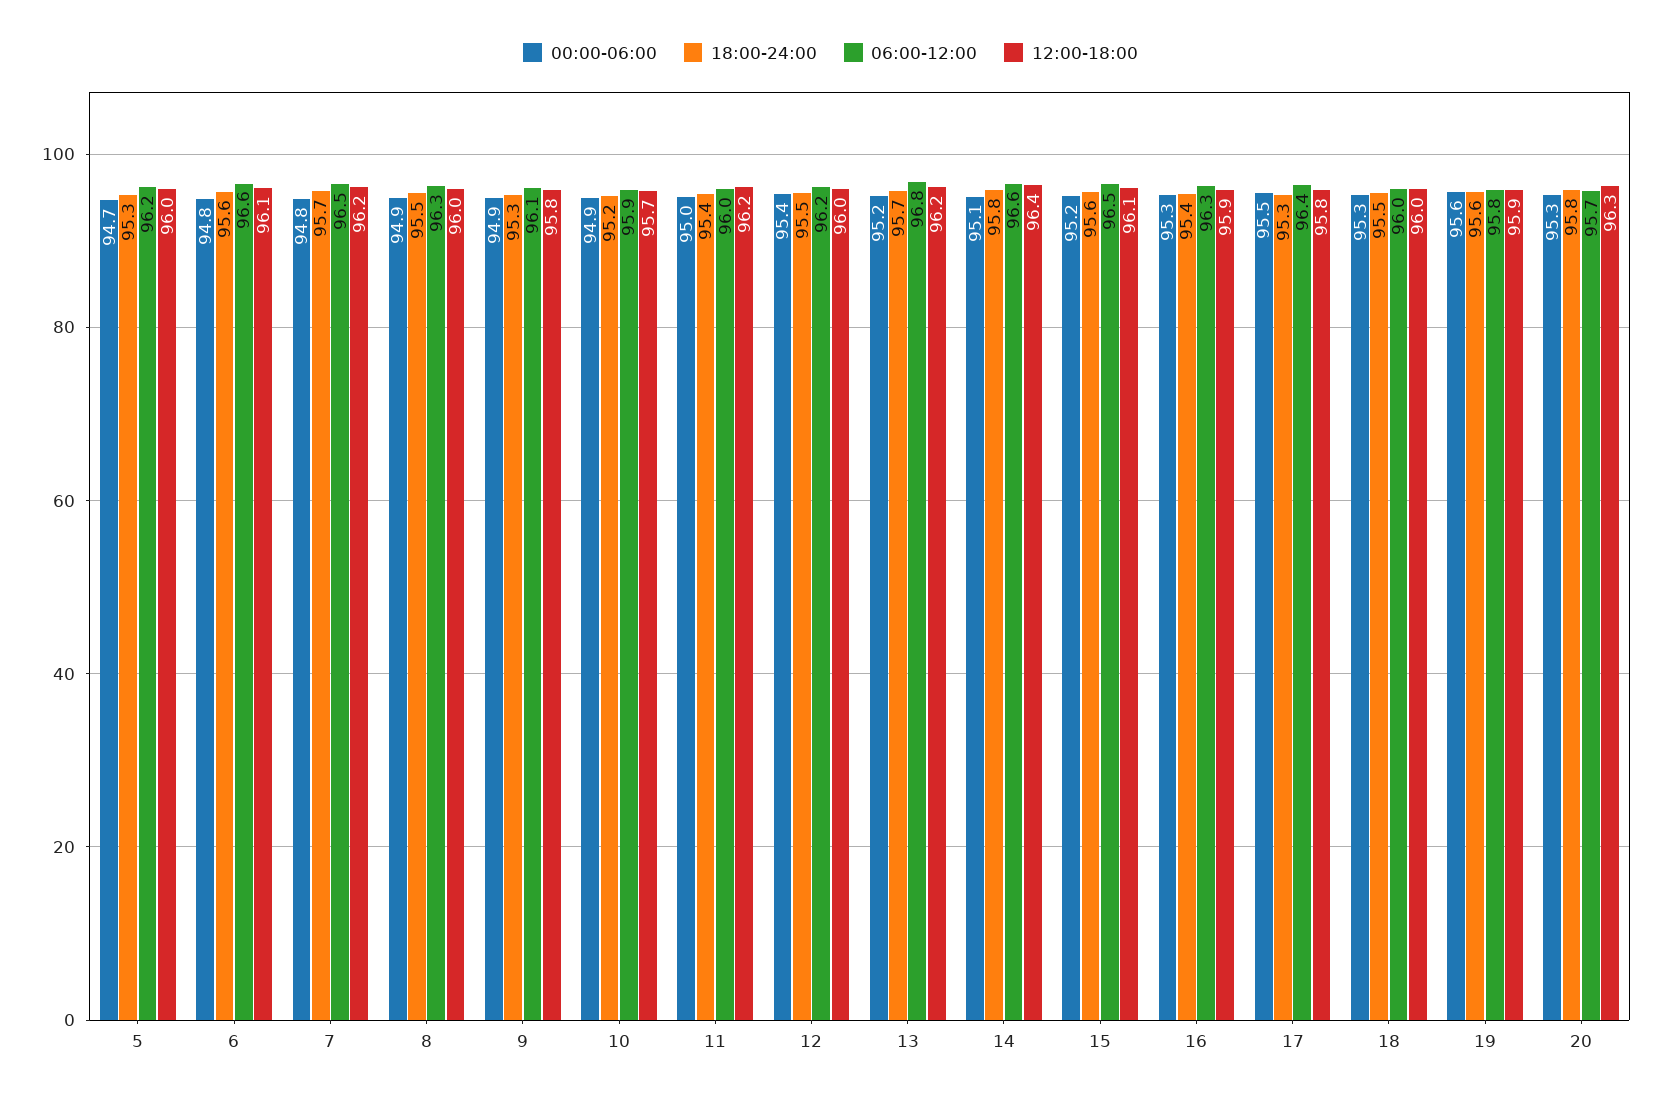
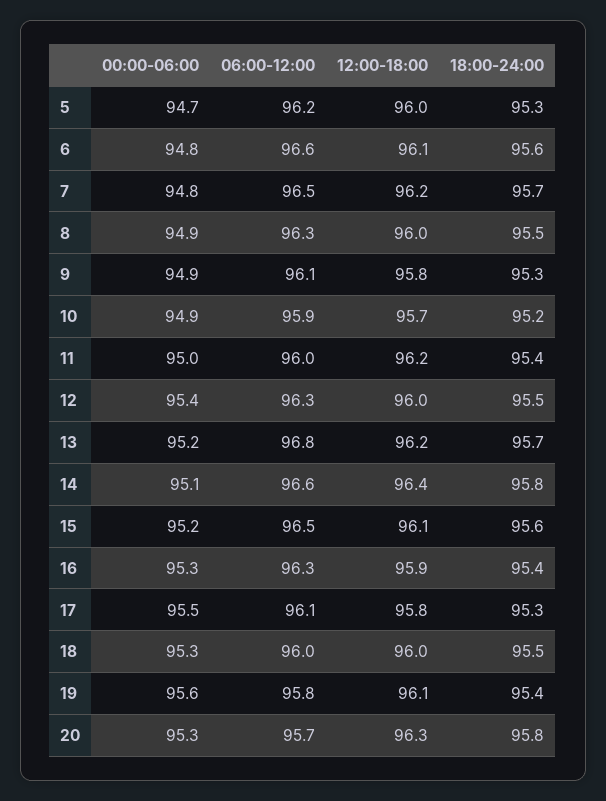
  {
    "00:00-06:00": {
      "5": 94.7,
      "6": 94.8,
      "7": 94.8,
      "8": 94.9,
      "9": 94.9,
      "10": 94.9,
      "11": 95,
      "12": 95.4,
      "13": 95.2,
      "14": 95.1,
      "15": 95.2,
      "16": 95.3,
      "17": 95.5,
      "18": 95.3,
      "19": 95.6,
      "20": 95.3
    },
    "18:00-24:00": {
      "5": 95.3,
      "6": 95.6,
      "7": 95.7,
      "8": 95.5,
      "9": 95.3,
      "10": 95.2,
      "11": 95.4,
      "12": 95.5,
      "13": 95.7,
      "14": 95.8,
      "15": 95.6,
      "16": 95.4,
      "17": 95.3,
      "18": 95.5,
-     "19": 95.6,
+     "19": 95.4,
      "20": 95.8
    },
    "06:00-12:00": {
      "5": 96.2,
      "6": 96.6,
      "7": 96.5,
      "8": 96.3,
      "9": 96.1,
      "10": 95.9,
      "11": 96,
-     "12": 96.2,
+     "12": 96.3,
      "13": 96.8,
      "14": 96.6,
      "15": 96.5,
      "16": 96.3,
-     "17": 96.4,
+     "17": 96.1,
      "18": 96,
      "19": 95.8,
      "20": 95.7
    },
    "12:00-18:00": {
      "5": 96,
      "6": 96.1,
      "7": 96.2,
      "8": 96,
      "9": 95.8,
      "10": 95.7,
      "11": 96.2,
      "12": 96,
      "13": 96.2,
      "14": 96.4,
      "15": 96.1,
      "16": 95.9,
      "17": 95.8,
      "18": 96,
-     "19": 95.9,
+     "19": 96.1,
      "20": 96.3
    }
  }

